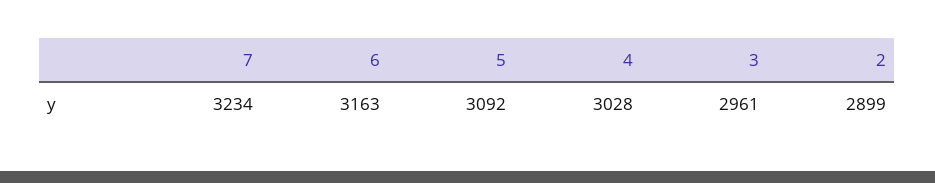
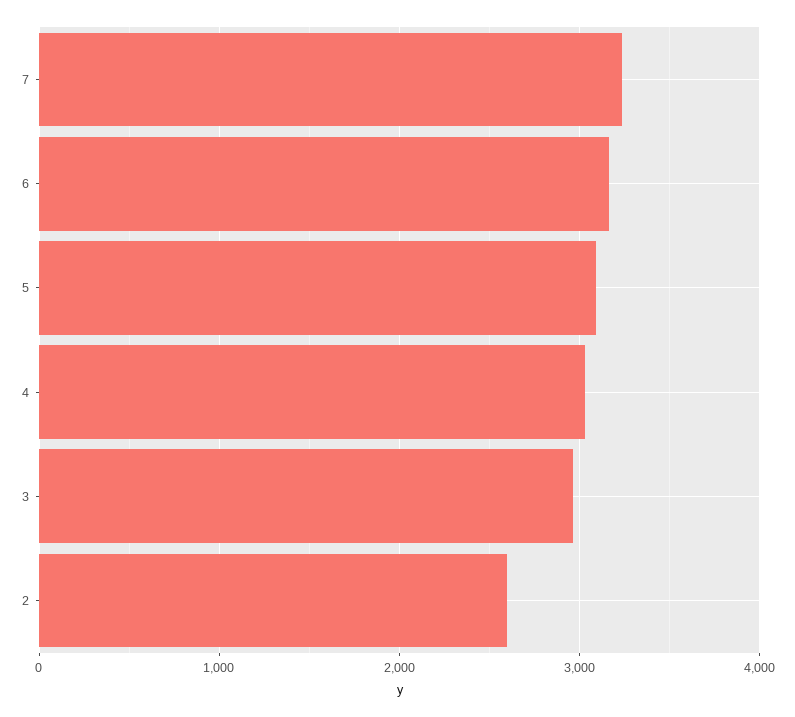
  {
    "7": 3234,
    "6": 3163,
    "5": 3092,
    "4": 3028,
    "3": 2961,
-   "2": 2899
+   "2": 2600
  }

